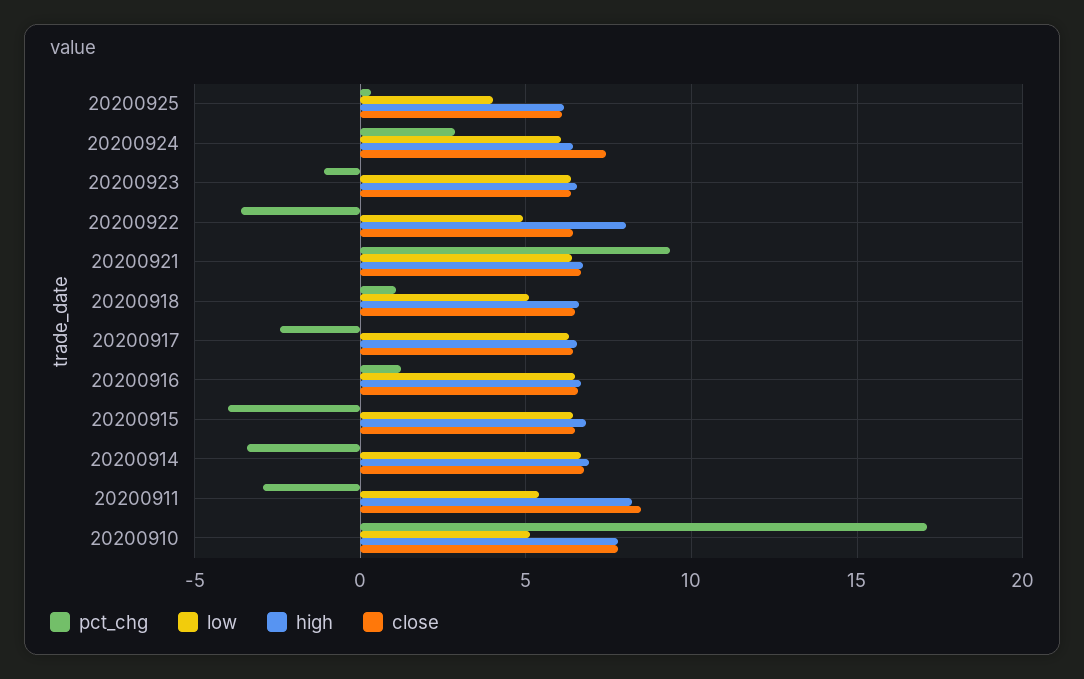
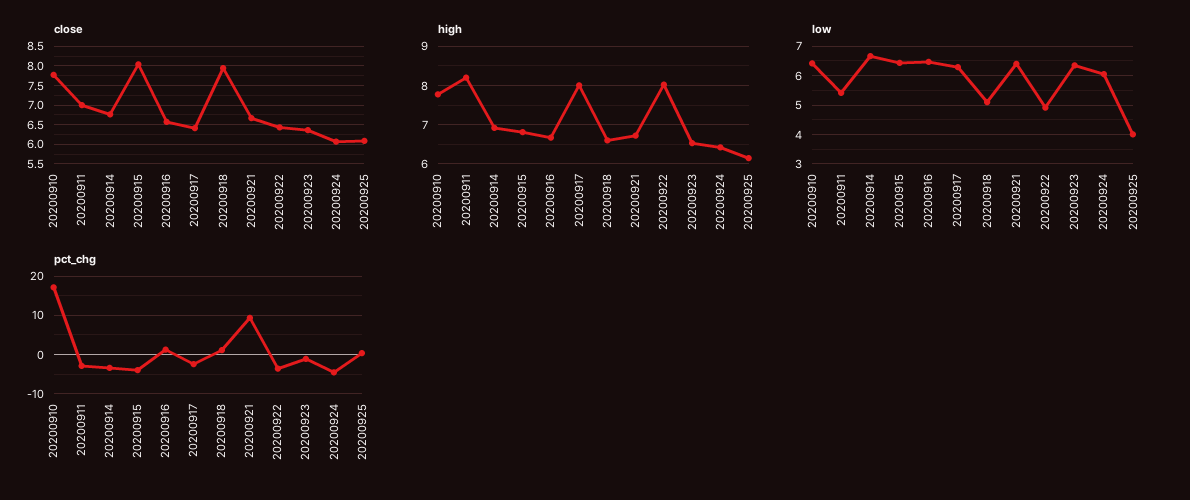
  {
    "pct_chg": {
      "20200925": 0.5,
-     "20200924": 3,
+     "20200924": -4,
      "20200923": -1,
      "20200922": -3.5,
      "20200921": 9.5,
      "20200918": 1,
      "20200917": -2.5,
      "20200916": 1,
      "20200915": -4,
      "20200914": -3.5,
      "20200911": -3,
      "20200910": 17
    },
    "low": {
      "20200925": 4,
      "20200924": 6,
      "20200923": 6.25,
      "20200922": 5,
      "20200921": 6.5,
      "20200918": 5,
      "20200917": 6.25,
      "20200916": 6.5,
      "20200915": 6.5,
      "20200914": 6.75,
      "20200911": 5.5,
-     "20200910": 5
+     "20200910": 6.5
    },
    "high": {
      "20200925": 6.2,
      "20200924": 6.4,
      "20200923": 6.6,
      "20200922": 8,
      "20200921": 6.8,
      "20200918": 6.6,
-     "20200917": 6.5,
+     "20200917": 8,
      "20200916": 6.6,
      "20200915": 6.8,
      "20200914": 7,
      "20200911": 8.2,
      "20200910": 7.8
    },
    "close": {
      "20200925": 6,
-     "20200924": 7.5,
+     "20200924": 6,
      "20200923": 6.25,
      "20200922": 6.5,
      "20200921": 6.75,
-     "20200918": 6.5,
+     "20200918": 8,
      "20200917": 6.5,
      "20200916": 6.5,
-     "20200915": 6.5,
+     "20200915": 8,
      "20200914": 6.75,
-     "20200911": 8.5,
+     "20200911": 7,
      "20200910": 7.75
    }
  }

